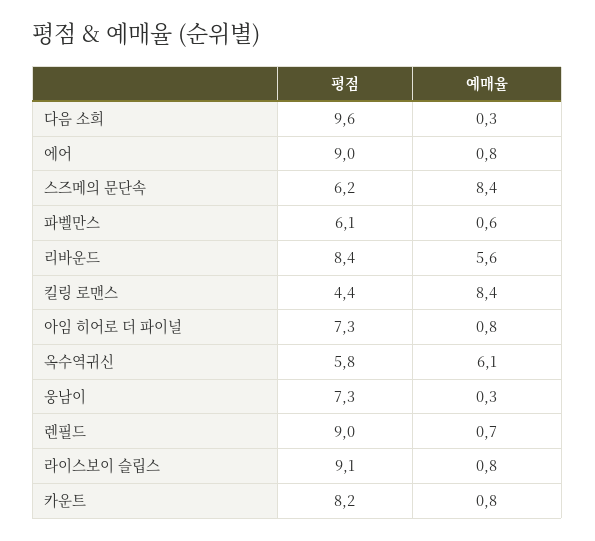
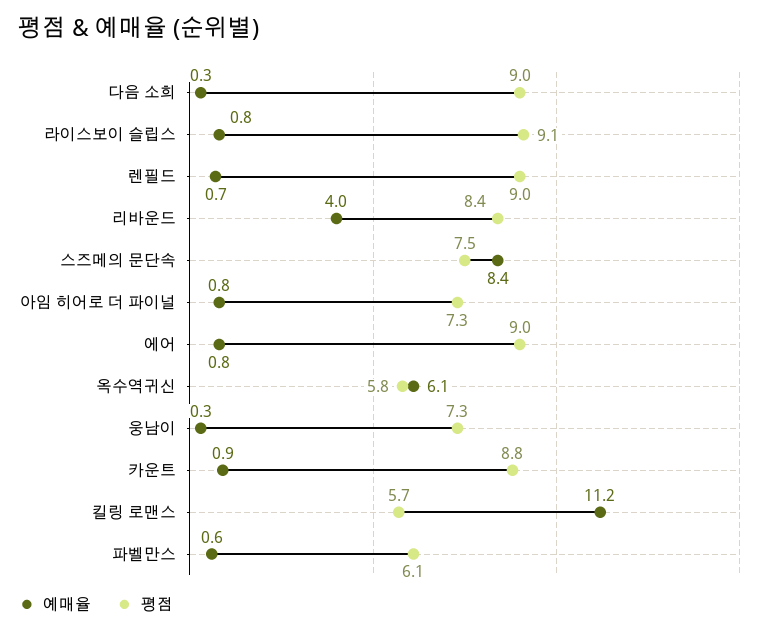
  {
    "평점": {
-     "다음 소희": 9.6,
+     "다음 소희": 9,
      "에어": 9,
-     "스즈메의 문단속": 6.2,
+     "스즈메의 문단속": 7.5,
      "파벨만스": 6.1,
      "리바운드": 8.4,
-     "킬링 로맨스": 4.4,
+     "킬링 로맨스": 5.7,
      "아임 히어로 더 파이널": 7.3,
      "옥수역귀신": 5.8,
      "웅남이": 7.3,
      "렌필드": 9,
      "라이스보이 슬립스": 9.1,
-     "카운트": 8.2
+     "카운트": 8.8
    },
    "예매율": {
      "다음 소희": 0.3,
      "에어": 0.8,
      "스즈메의 문단속": 8.4,
      "파벨만스": 0.6,
-     "리바운드": 5.6,
+     "리바운드": 4,
-     "킬링 로맨스": 8.4,
+     "킬링 로맨스": 11.2,
      "아임 히어로 더 파이널": 0.8,
      "옥수역귀신": 6.1,
      "웅남이": 0.3,
      "렌필드": 0.7,
      "라이스보이 슬립스": 0.8,
-     "카운트": 0.8
+     "카운트": 0.9
    }
  }

